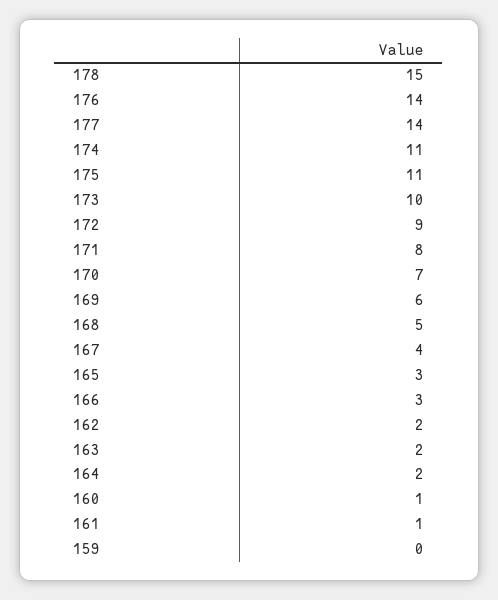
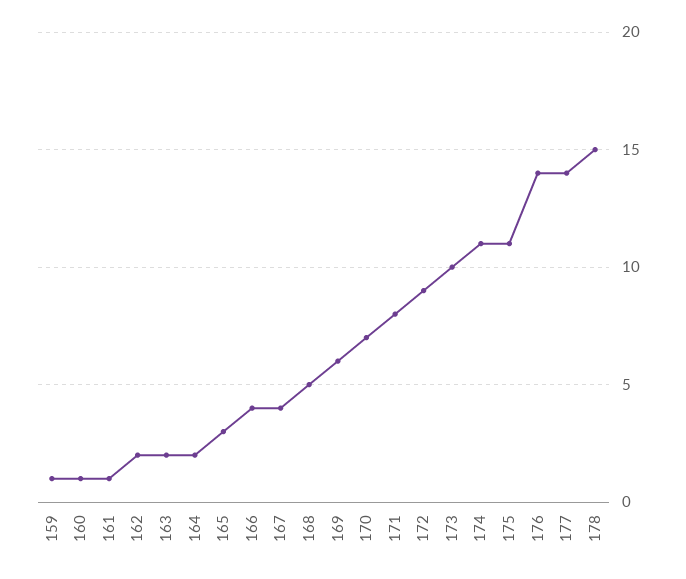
  {
    "178": 15,
    "176": 14,
    "177": 14,
    "174": 11,
    "175": 11,
    "173": 10,
    "172": 9,
    "171": 8,
    "170": 7,
    "169": 6,
    "168": 5,
    "167": 4,
    "165": 3,
-   "166": 3,
+   "166": 4,
    "162": 2,
    "163": 2,
    "164": 2,
    "160": 1,
    "161": 1,
-   "159": 0
+   "159": 1
  }

